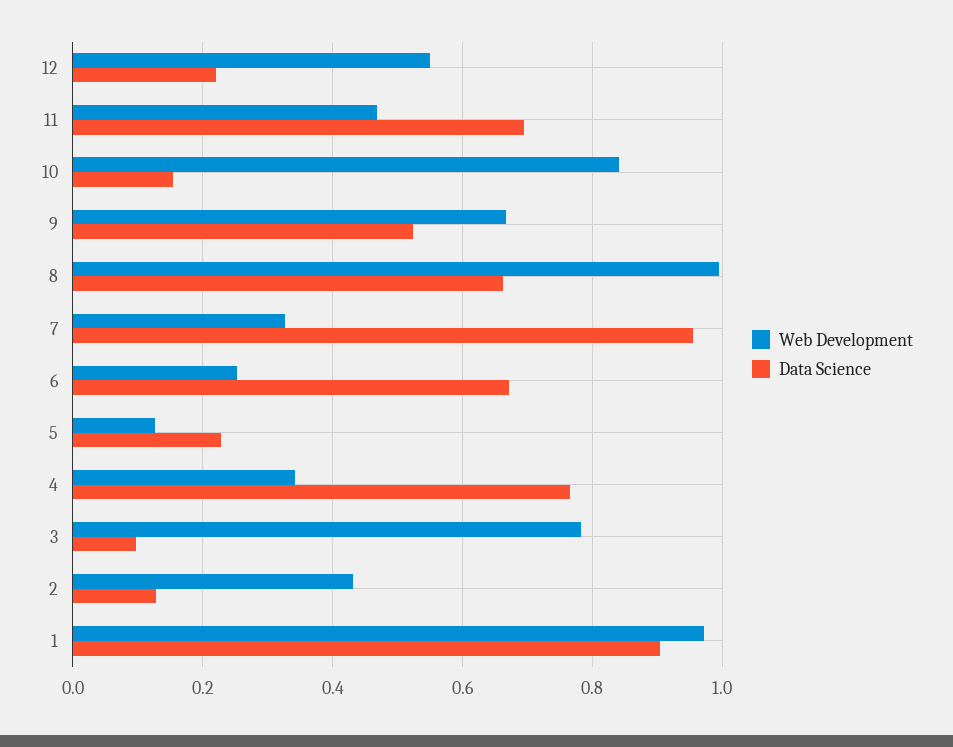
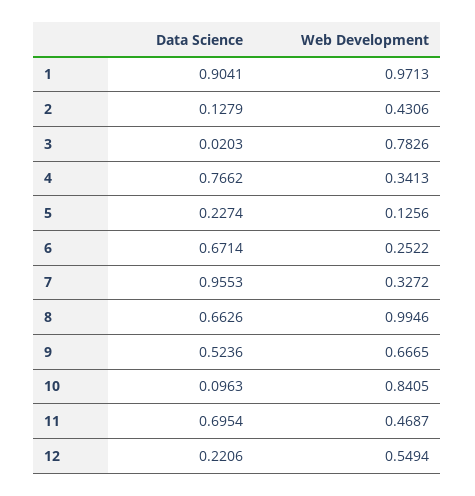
  {
    "Web Development": {
      "12": 0.5494,
      "11": 0.4687,
      "10": 0.8405,
      "9": 0.6665,
      "8": 0.9946,
      "7": 0.3272,
      "6": 0.2522,
      "5": 0.1256,
      "4": 0.3413,
      "3": 0.7826,
      "2": 0.4306,
      "1": 0.9713
    },
    "Data Science": {
      "12": 0.2206,
      "11": 0.6954,
-     "10": 0.16,
+     "10": 0.0963,
      "9": 0.5236,
      "8": 0.6626,
      "7": 0.9553,
      "6": 0.6714,
      "5": 0.2274,
      "4": 0.7662,
-     "3": 0.1,
+     "3": 0.0203,
      "2": 0.1279,
      "1": 0.9041
    }
  }

